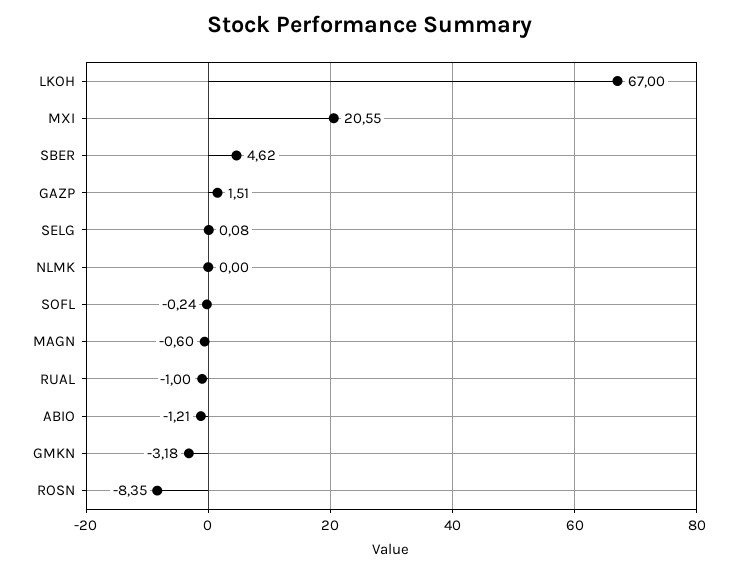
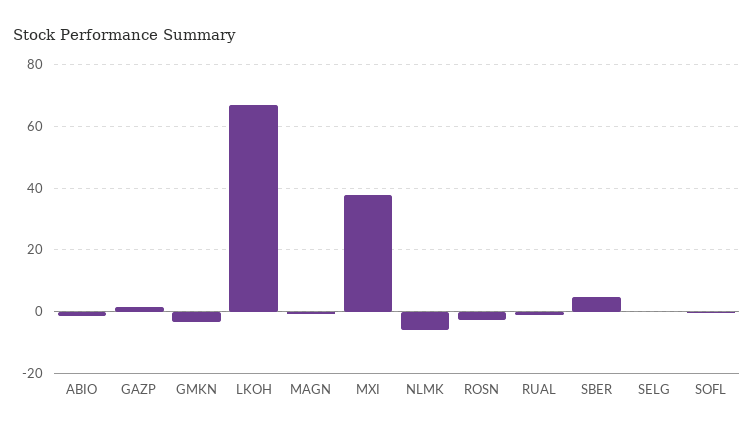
  {
    "LKOH": 67,
-   "MXI": 20.55,
+   "MXI": 38,
    "SBER": 4.62,
    "GAZP": 1.51,
    "SELG": 0.08,
-   "NLMK": 0,
+   "NLMK": -6,
    "SOFL": -0.24,
    "MAGN": -0.6,
    "RUAL": -1,
    "ABIO": -1.21,
    "GMKN": -3.18,
-   "ROSN": -8.35
+   "ROSN": -2
  }

